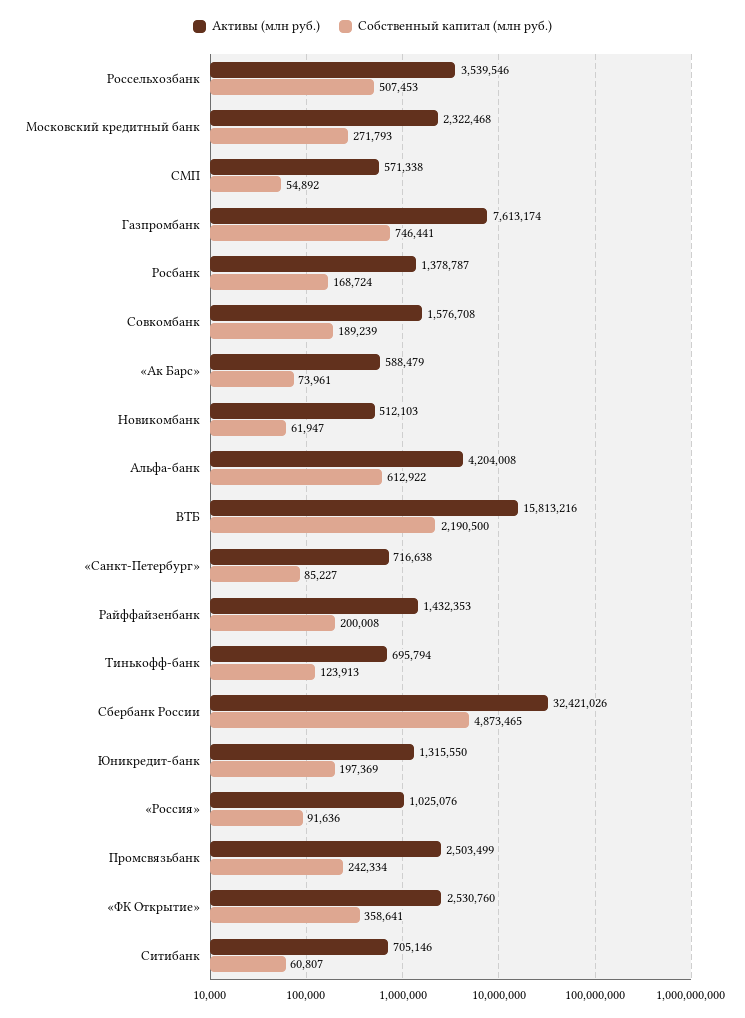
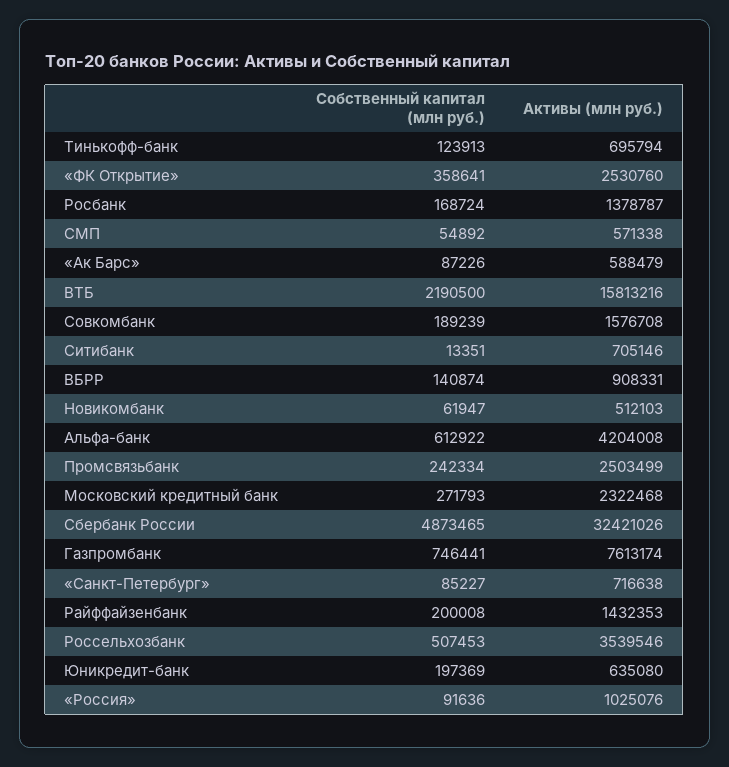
  {
    "Активы (млн руб.)": {
      "Россельхозбанк": 3539546,
      "Московский кредитный банк": 2322468,
      "СМП": 571338,
      "Газпромбанк": 7613174,
      "Росбанк": 1378787,
      "Совкомбанк": 1576708,
      "«Ак Барс»": 588479,
      "Новикомбанк": 512103,
      "Альфа-банк": 4204008,
      "ВТБ": 15813216,
      "«Санкт-Петербург»": 716638,
      "Райффайзенбанк": 1432353,
      "Тинькофф-банк": 695794,
      "Сбербанк России": 32421026,
-     "Юникредит-банк": 1315550,
+     "Юникредит-банк": 635080,
      "«Россия»": 1025076,
      "Промсвязьбанк": 2503499,
      "«ФК Открытие»": 2530760,
-     "Ситибанк": 705146
+     "Ситибанк": 705146,
+     "ВБРР": 908331
    },
    "Собственный капитал (млн руб.)": {
      "Россельхозбанк": 507453,
      "Московский кредитный банк": 271793,
      "СМП": 54892,
      "Газпромбанк": 746441,
      "Росбанк": 168724,
      "Совкомбанк": 189239,
-     "«Ак Барс»": 73961,
+     "«Ак Барс»": 87226,
      "Новикомбанк": 61947,
      "Альфа-банк": 612922,
      "ВТБ": 2190500,
      "«Санкт-Петербург»": 85227,
      "Райффайзенбанк": 200008,
      "Тинькофф-банк": 123913,
      "Сбербанк России": 4873465,
      "Юникредит-банк": 197369,
      "«Россия»": 91636,
      "Промсвязьбанк": 242334,
      "«ФК Открытие»": 358641,
-     "Ситибанк": 60807
+     "Ситибанк": 13351,
+     "ВБРР": 140874
    }
  }

